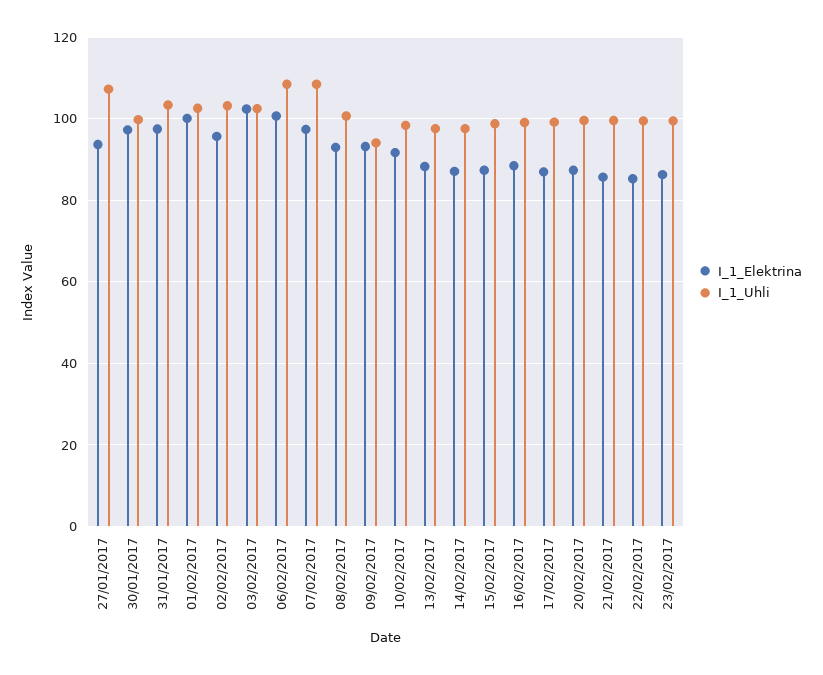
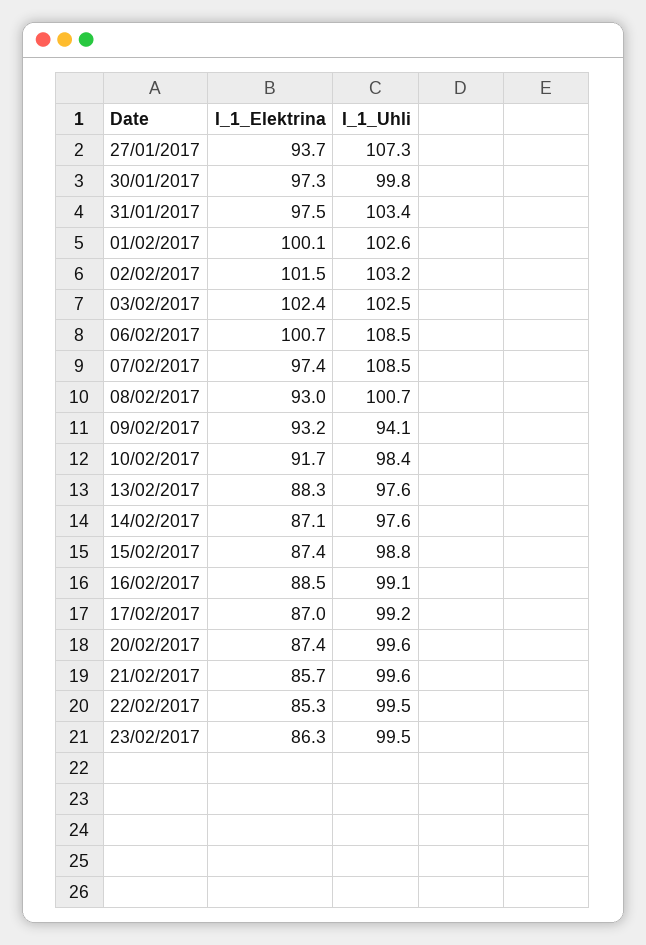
  {
    "I_1_Elektrina": {
      "27/01/2017": 93.7,
      "30/01/2017": 97.3,
      "31/01/2017": 97.5,
      "01/02/2017": 100.1,
-     "02/02/2017": 96,
+     "02/02/2017": 101.5,
      "03/02/2017": 102.4,
      "06/02/2017": 100.7,
      "07/02/2017": 97.4,
      "08/02/2017": 93,
      "09/02/2017": 93.2,
      "10/02/2017": 91.7,
      "13/02/2017": 88.3,
      "14/02/2017": 87.1,
      "15/02/2017": 87.4,
      "16/02/2017": 88.5,
      "17/02/2017": 87,
      "20/02/2017": 87.4,
      "21/02/2017": 85.7,
      "22/02/2017": 85.3,
      "23/02/2017": 86.3
    },
    "I_1_Uhli": {
      "27/01/2017": 107.3,
      "30/01/2017": 99.8,
      "31/01/2017": 103.4,
      "01/02/2017": 102.6,
      "02/02/2017": 103.2,
      "03/02/2017": 102.5,
      "06/02/2017": 108.5,
      "07/02/2017": 108.5,
      "08/02/2017": 100.7,
      "09/02/2017": 94.1,
      "10/02/2017": 98.4,
      "13/02/2017": 97.6,
      "14/02/2017": 97.6,
      "15/02/2017": 98.8,
      "16/02/2017": 99.1,
      "17/02/2017": 99.2,
      "20/02/2017": 99.6,
      "21/02/2017": 99.6,
      "22/02/2017": 99.5,
      "23/02/2017": 99.5
    }
  }

